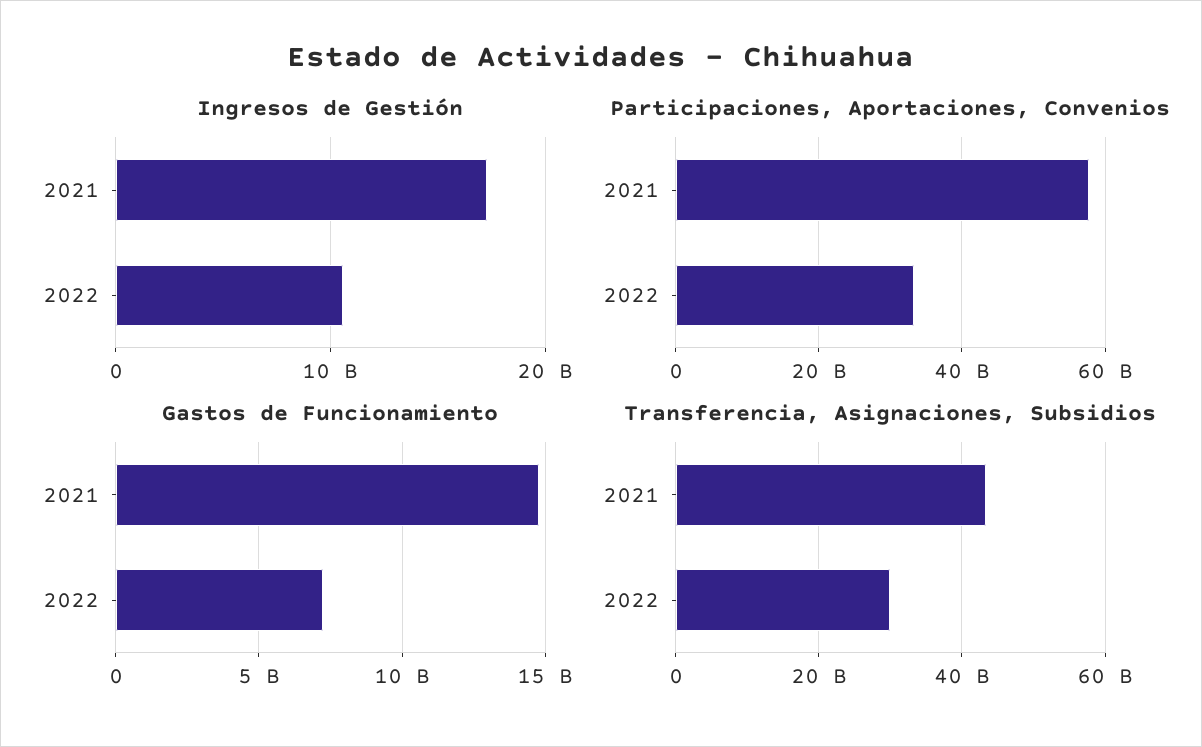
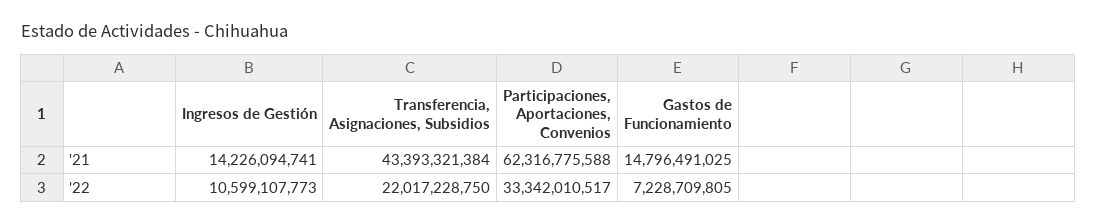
  {
    "Ingresos de Gestión": {
-     "2021": 17000000000,
+     "2021": 14226094741,
      "2022": 10599107773
    },
    "Participaciones, Aportaciones, Convenios": {
-     "2021": 58000000000,
+     "2021": 62316775588,
      "2022": 33342010517
    },
    "Gastos de Funcionamiento": {
      "2021": 14796491025,
      "2022": 7228709805
    },
    "Transferencia, Asignaciones, Subsidios": {
      "2021": 43393321384,
-     "2022": 30000000000
+     "2022": 22017228750
    }
  }

